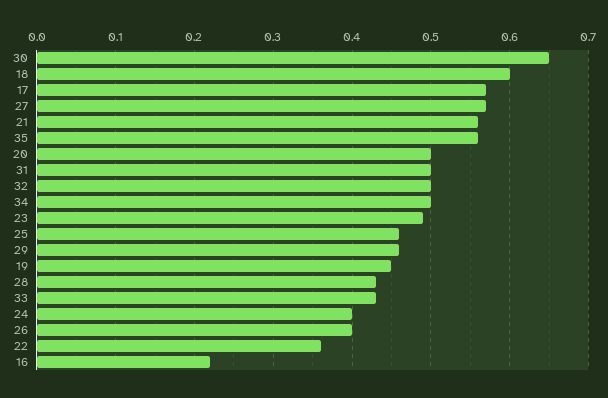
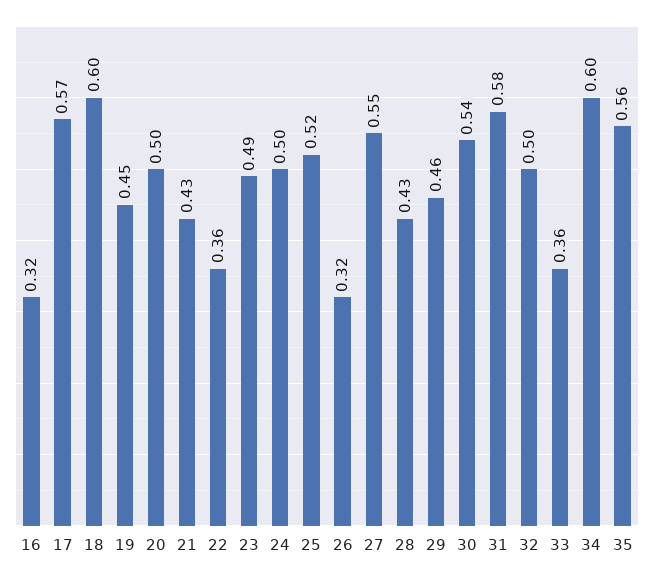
  {
-   "30": 0.65,
+   "30": 0.54,
    "18": 0.6,
    "17": 0.57,
-   "27": 0.57,
+   "27": 0.55,
-   "21": 0.56,
+   "21": 0.43,
    "35": 0.56,
    "20": 0.5,
-   "31": 0.5,
+   "31": 0.58,
    "32": 0.5,
-   "34": 0.5,
+   "34": 0.6,
    "23": 0.49,
-   "25": 0.46,
+   "25": 0.52,
    "29": 0.46,
    "19": 0.45,
    "28": 0.43,
-   "33": 0.43,
+   "33": 0.36,
-   "24": 0.4,
+   "24": 0.5,
-   "26": 0.4,
+   "26": 0.32,
    "22": 0.36,
-   "16": 0.22
+   "16": 0.32
  }

